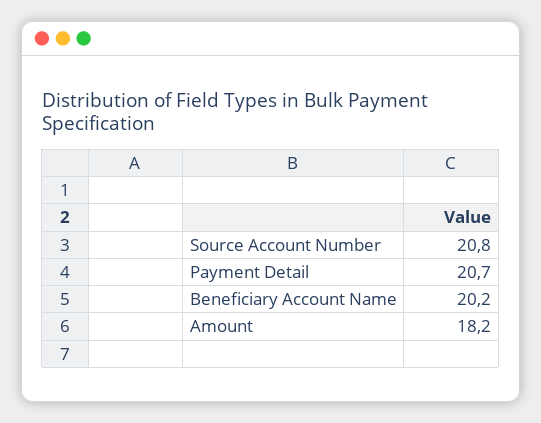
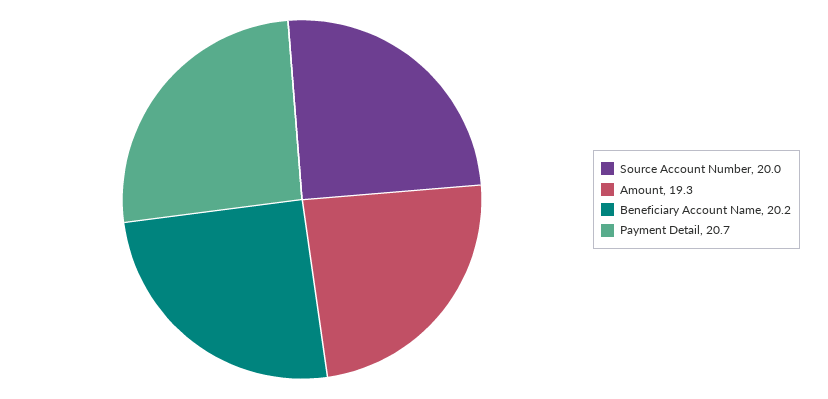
  {
-   "Source Account Number": 20.8,
+   "Source Account Number": 20,
    "Payment Detail": 20.7,
    "Beneficiary Account Name": 20.2,
-   "Amount": 18.2
+   "Amount": 19.3
  }

